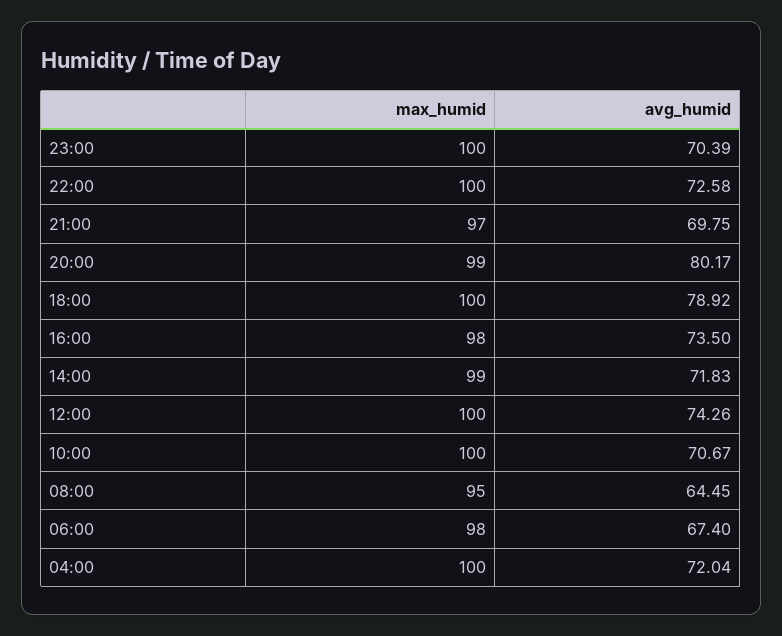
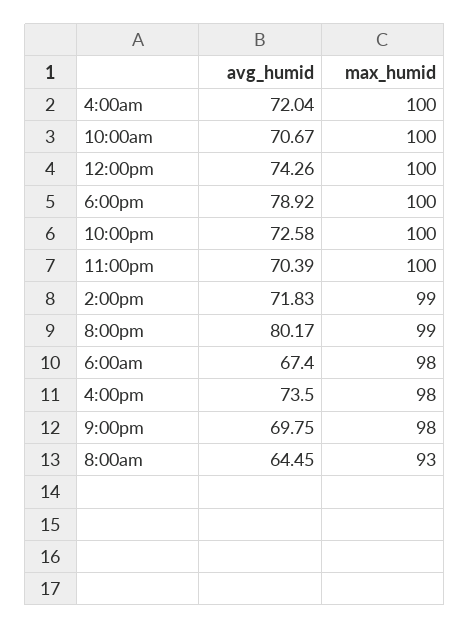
  {
    "max_humid": {
      "23:00": 100,
      "22:00": 100,
-     "21:00": 97,
+     "21:00": 98,
      "20:00": 99,
      "18:00": 100,
      "16:00": 98,
      "14:00": 99,
      "12:00": 100,
      "10:00": 100,
-     "08:00": 95,
+     "08:00": 93,
      "06:00": 98,
      "04:00": 100
    },
    "avg_humid": {
      "23:00": 70.39,
      "22:00": 72.58,
      "21:00": 69.75,
      "20:00": 80.17,
      "18:00": 78.92,
      "16:00": 73.5,
      "14:00": 71.83,
      "12:00": 74.26,
      "10:00": 70.67,
      "08:00": 64.45,
      "06:00": 67.4,
      "04:00": 72.04
    }
  }

